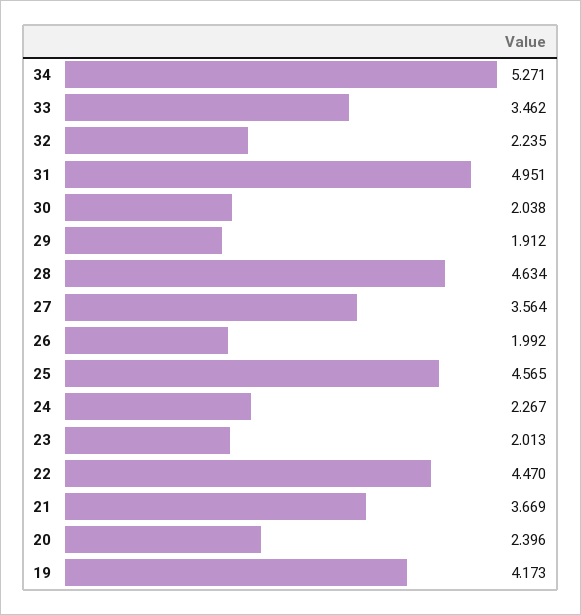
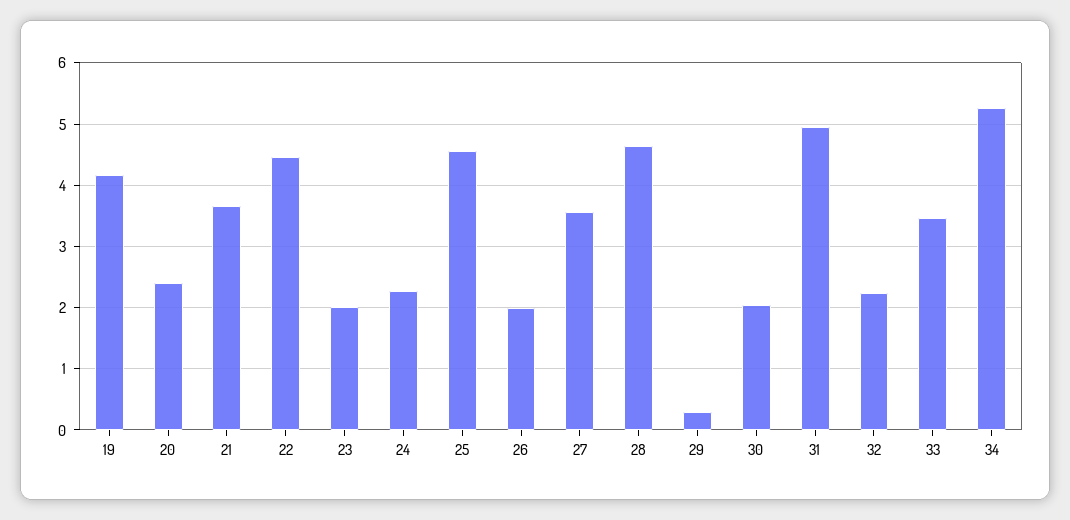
  {
    "34": 5.271,
    "33": 3.462,
    "32": 2.235,
    "31": 4.951,
    "30": 2.038,
-   "29": 1.912,
+   "29": 0.3,
    "28": 4.634,
    "27": 3.564,
    "26": 1.992,
    "25": 4.565,
    "24": 2.267,
    "23": 2.013,
    "22": 4.47,
    "21": 3.669,
    "20": 2.396,
    "19": 4.173
  }

